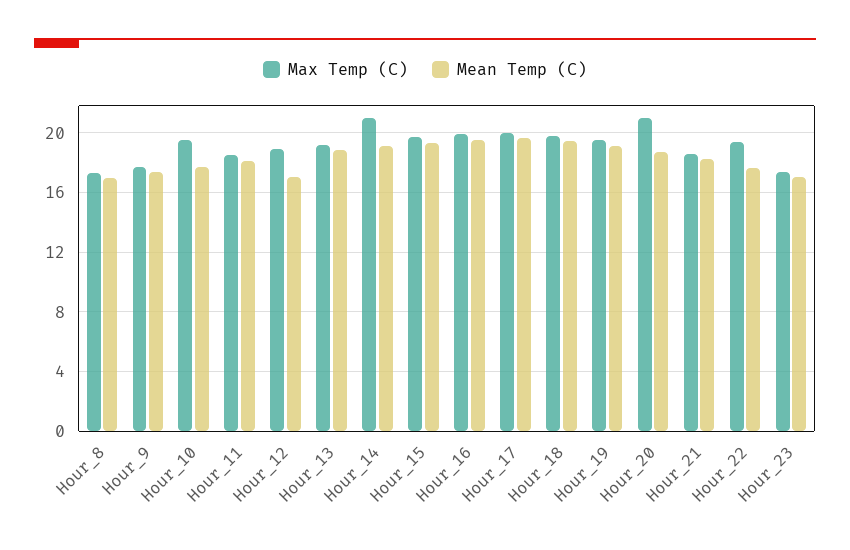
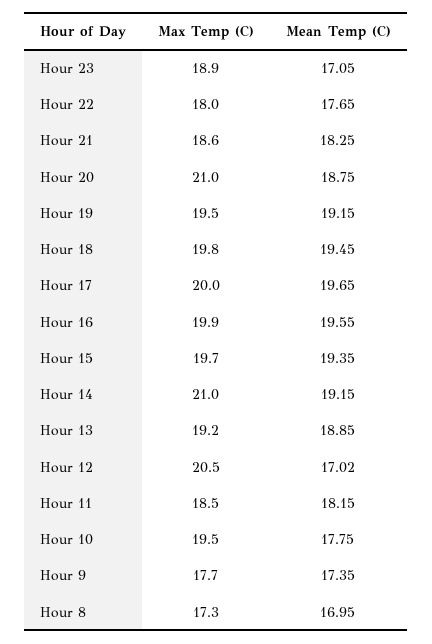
  {
    "Max Temp (C)": {
      "Hour_8": 17.3,
      "Hour_9": 17.7,
      "Hour_10": 19.5,
      "Hour_11": 18.5,
-     "Hour_12": 19,
+     "Hour_12": 20.5,
      "Hour_13": 19.2,
      "Hour_14": 21,
      "Hour_15": 19.7,
      "Hour_16": 19.9,
      "Hour_17": 20,
      "Hour_18": 19.8,
      "Hour_19": 19.5,
      "Hour_20": 21,
      "Hour_21": 18.6,
-     "Hour_22": 19.5,
+     "Hour_22": 18,
-     "Hour_23": 17.5
+     "Hour_23": 18.9
    },
    "Mean Temp (C)": {
      "Hour_8": 16.95,
      "Hour_9": 17.35,
      "Hour_10": 17.75,
      "Hour_11": 18.15,
      "Hour_12": 17.02,
      "Hour_13": 18.85,
      "Hour_14": 19.15,
      "Hour_15": 19.35,
      "Hour_16": 19.55,
      "Hour_17": 19.65,
      "Hour_18": 19.45,
      "Hour_19": 19.15,
      "Hour_20": 18.75,
      "Hour_21": 18.25,
      "Hour_22": 17.65,
      "Hour_23": 17.05
    }
  }

